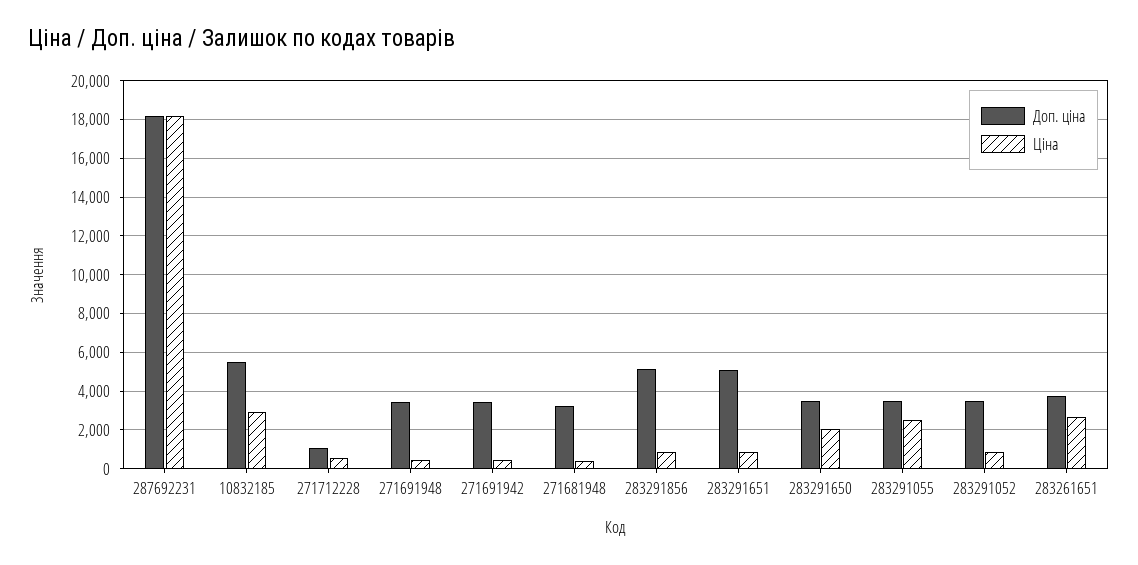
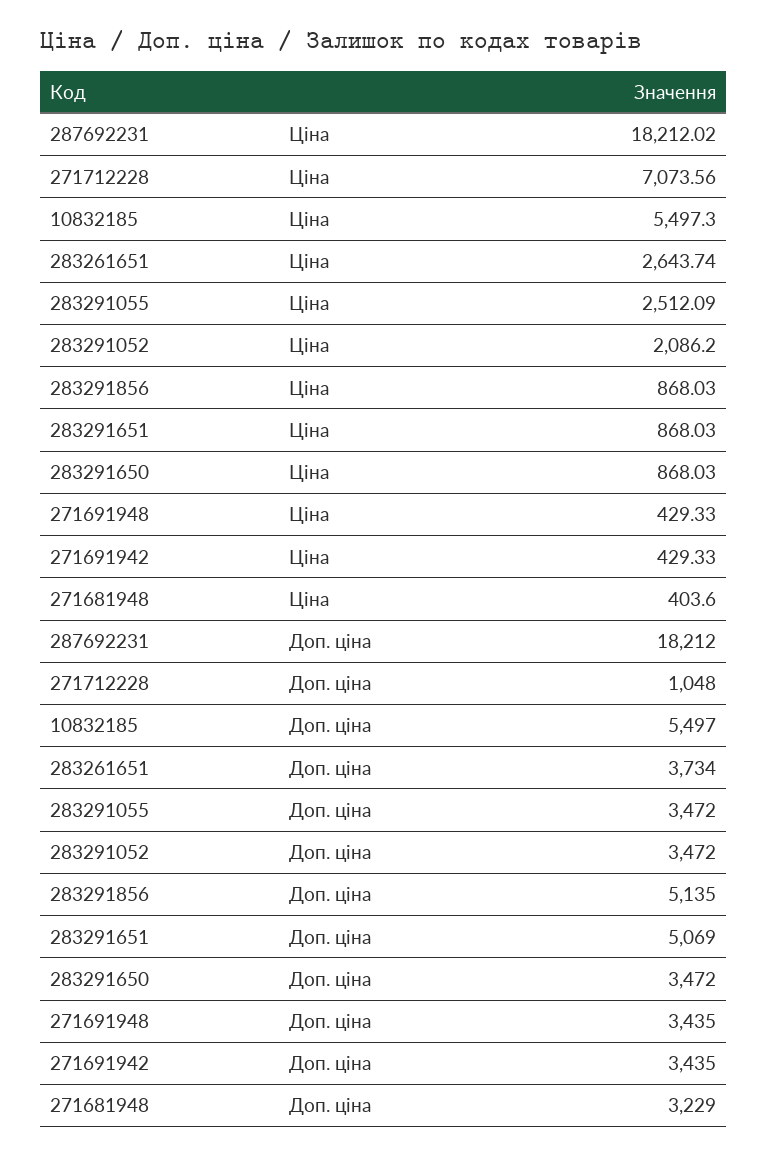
  {
    "Доп. ціна": {
      "287692231": 18212,
      "10832185": 5497,
      "271712228": 1048,
      "271691948": 3435,
      "271691942": 3435,
      "271681948": 3229,
      "283291856": 5135,
      "283291651": 5069,
      "283291650": 3472,
      "283291055": 3472,
      "283291052": 3472,
      "283261651": 3734
    },
    "Ціна": {
      "287692231": 18212.02,
-     "10832185": 3000,
+     "10832185": 5497.3,
-     "271712228": 500,
+     "271712228": 7073.56,
      "271691948": 429.33,
      "271691942": 429.33,
      "271681948": 403.6,
      "283291856": 868.03,
      "283291651": 868.03,
-     "283291650": 2000,
+     "283291650": 868.03,
      "283291055": 2512.09,
-     "283291052": 1000,
+     "283291052": 2086.2,
      "283261651": 2643.74
    }
  }

